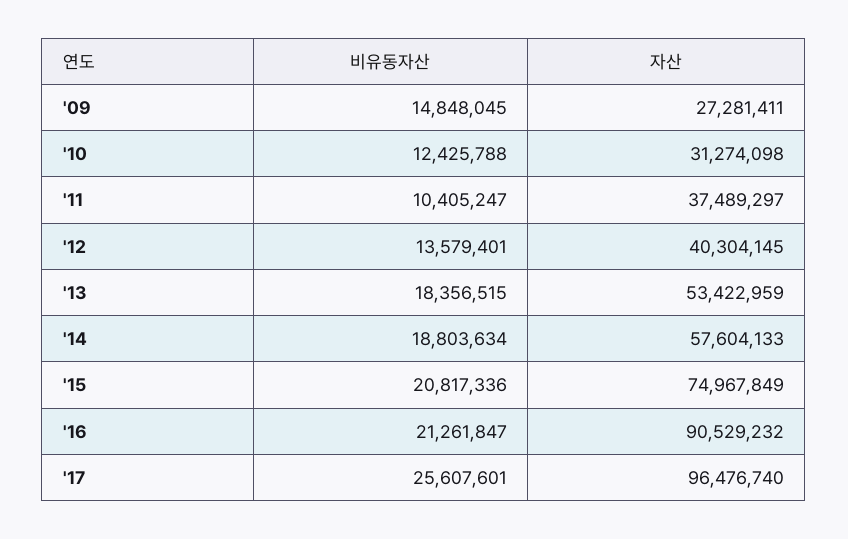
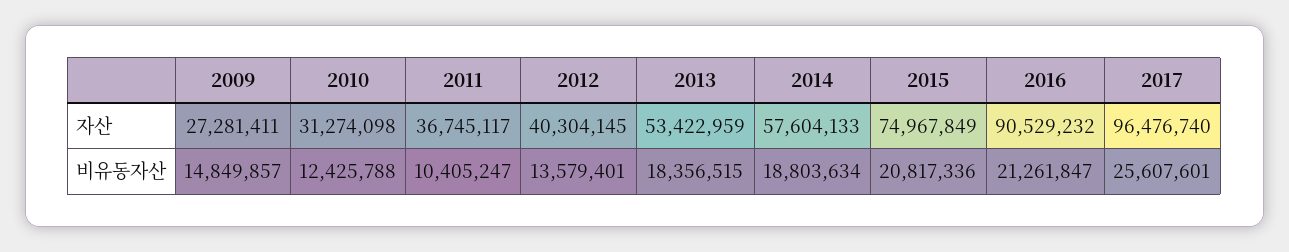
  {
    "비유동자산": {
-     "'09": 14848045,
+     "'09": 14849857,
      "'10": 12425788,
      "'11": 10405247,
      "'12": 13579401,
      "'13": 18356515,
      "'14": 18803634,
      "'15": 20817336,
      "'16": 21261847,
      "'17": 25607601
    },
    "자산": {
      "'09": 27281411,
      "'10": 31274098,
-     "'11": 37489297,
+     "'11": 36745117,
      "'12": 40304145,
      "'13": 53422959,
      "'14": 57604133,
      "'15": 74967849,
      "'16": 90529232,
      "'17": 96476740
    }
  }

